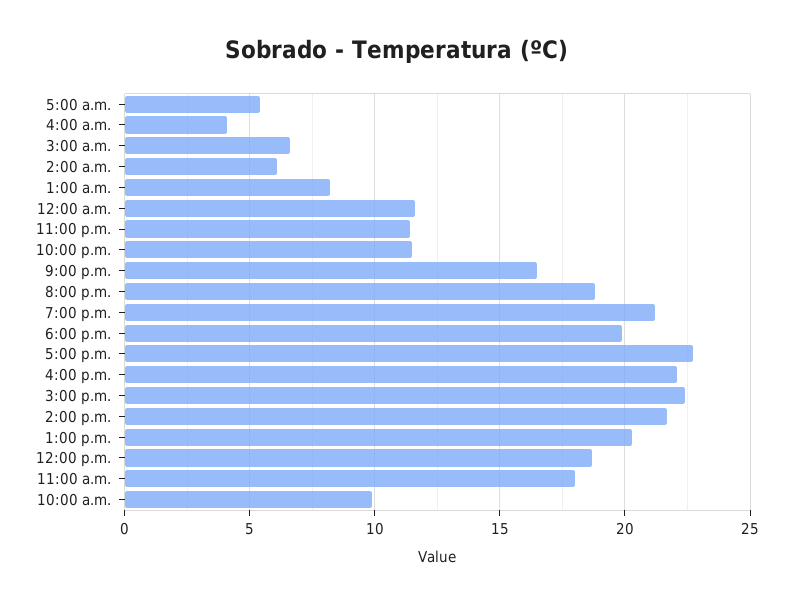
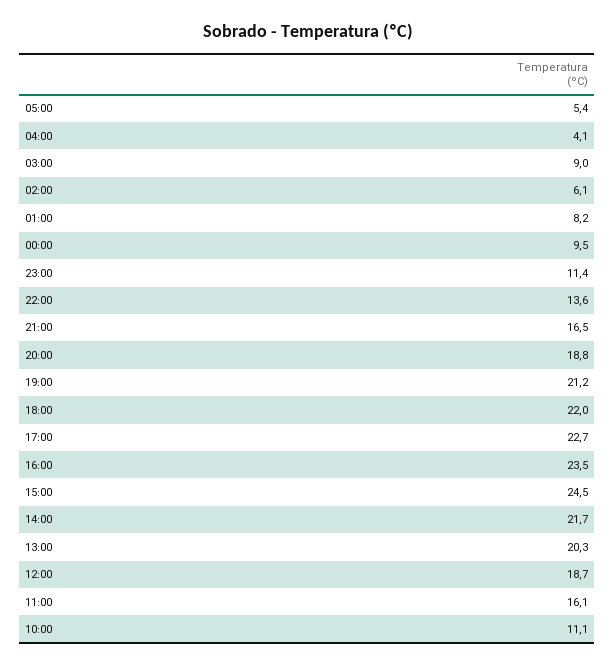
  {
    "5:00 a.m.": 5.4,
    "4:00 a.m.": 4.1,
-   "3:00 a.m.": 6.5,
+   "3:00 a.m.": 9,
    "2:00 a.m.": 6.1,
    "1:00 a.m.": 8.2,
-   "12:00 a.m.": 11.5,
+   "12:00 a.m.": 9.5,
    "11:00 p.m.": 11.4,
-   "10:00 p.m.": 11.5,
+   "10:00 p.m.": 13.6,
    "9:00 p.m.": 16.5,
    "8:00 p.m.": 18.8,
    "7:00 p.m.": 21.2,
-   "6:00 p.m.": 20,
+   "6:00 p.m.": 22,
    "5:00 p.m.": 22.7,
-   "4:00 p.m.": 22,
+   "4:00 p.m.": 23.5,
-   "3:00 p.m.": 22.5,
+   "3:00 p.m.": 24.5,
    "2:00 p.m.": 21.7,
    "1:00 p.m.": 20.3,
    "12:00 p.m.": 18.7,
-   "11:00 a.m.": 18,
+   "11:00 a.m.": 16.1,
-   "10:00 a.m.": 10
+   "10:00 a.m.": 11.1
  }

